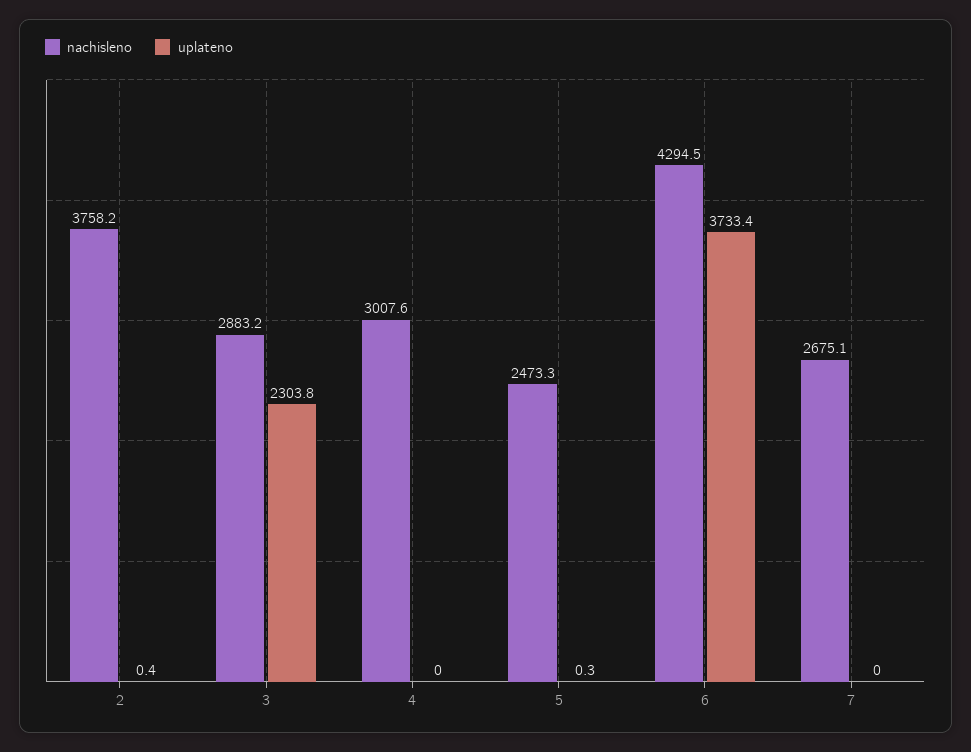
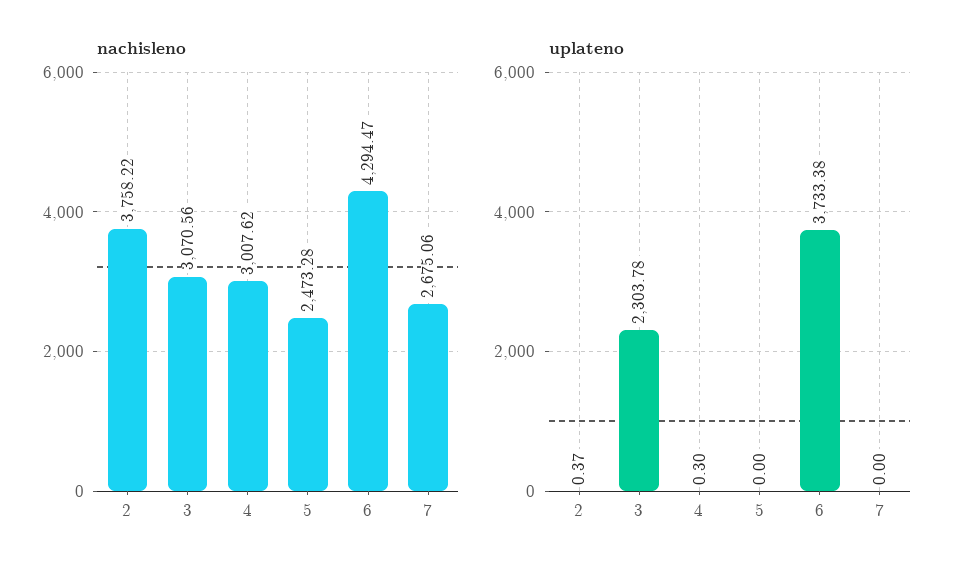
  {
    "nachisleno": {
      "2": 3758.22,
-     "3": 2883.2,
+     "3": 3070.56,
      "4": 3007.62,
      "5": 2473.28,
      "6": 4294.47,
      "7": 2675.06
    },
    "uplateno": {
      "2": 0.37,
      "3": 2303.78,
-     "4": 0,
+     "4": 0.3,
-     "5": 0.3,
+     "5": 0,
      "6": 3733.38,
      "7": 0
    }
  }

